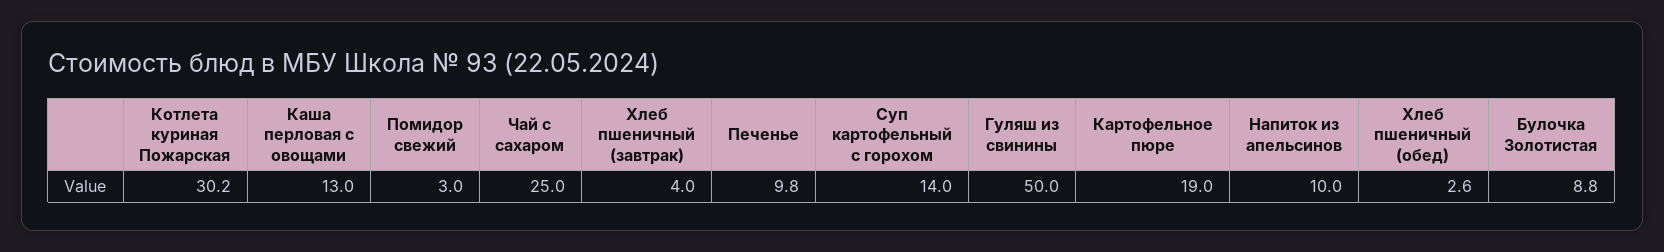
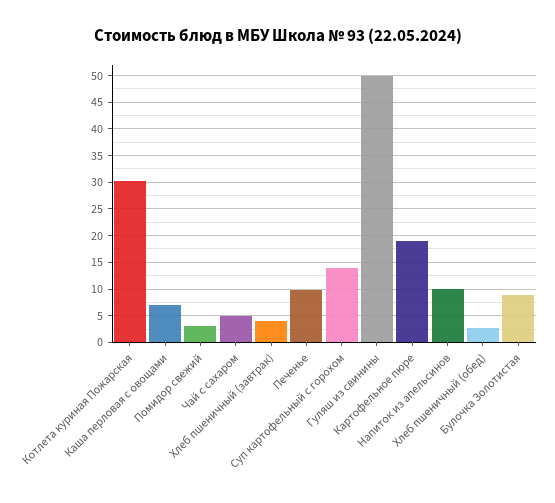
  {
    "Котлета куриная Пожарская": 30.2,
-   "Каша перловая с овощами": 13,
+   "Каша перловая с овощами": 7.5,
    "Помидор свежий": 3,
-   "Чай с сахаром": 25,
+   "Чай с сахаром": 5,
    "Хлеб пшеничный (завтрак)": 4,
    "Печенье": 9.8,
    "Суп картофельный с горохом": 14,
    "Гуляш из свинины": 50,
    "Картофельное пюре": 19,
    "Напиток из апельсинов": 10,
    "Хлеб пшеничный (обед)": 2.6,
    "Булочка Золотистая": 8.8
  }

